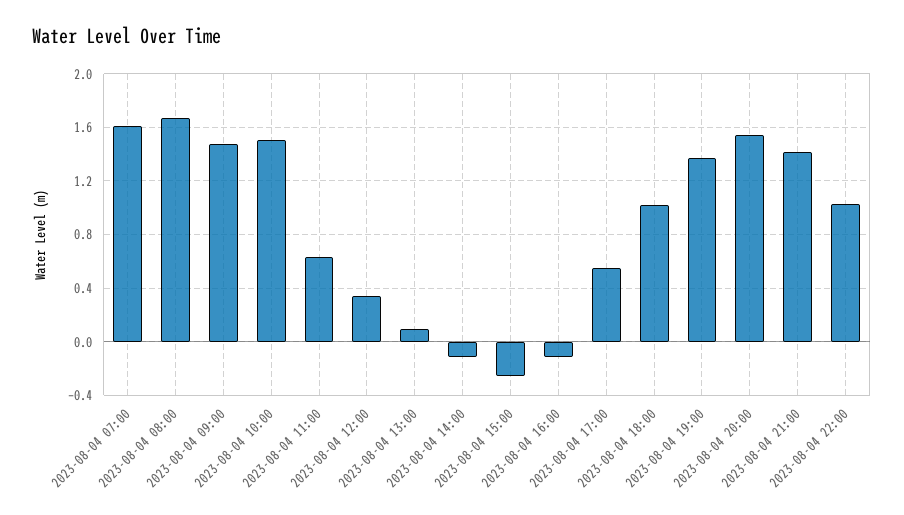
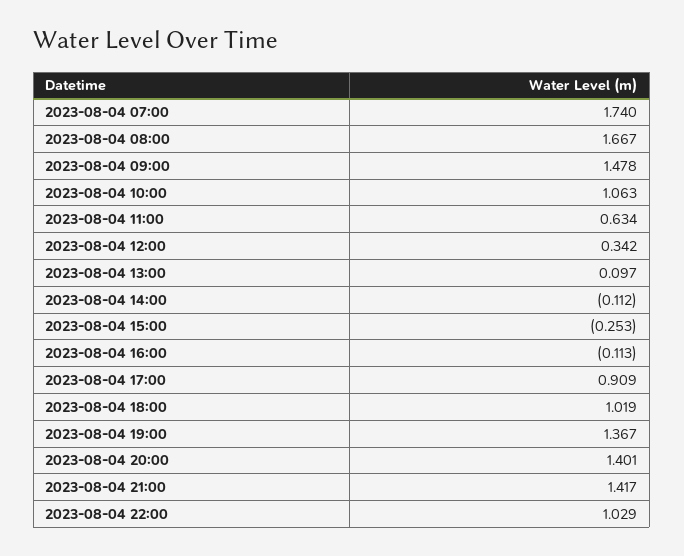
  {
-   "2023-08-04 07:00": 1.6,
+   "2023-08-04 07:00": 1.74,
    "2023-08-04 08:00": 1.667,
    "2023-08-04 09:00": 1.478,
-   "2023-08-04 10:00": 1.5,
+   "2023-08-04 10:00": 1.063,
    "2023-08-04 11:00": 0.634,
    "2023-08-04 12:00": 0.342,
    "2023-08-04 13:00": 0.097,
    "2023-08-04 14:00": -0.112,
    "2023-08-04 15:00": -0.253,
    "2023-08-04 16:00": -0.113,
-   "2023-08-04 17:00": 0.55,
+   "2023-08-04 17:00": 0.909,
    "2023-08-04 18:00": 1.019,
    "2023-08-04 19:00": 1.367,
-   "2023-08-04 20:00": 1.55,
+   "2023-08-04 20:00": 1.401,
    "2023-08-04 21:00": 1.417,
    "2023-08-04 22:00": 1.029
  }

